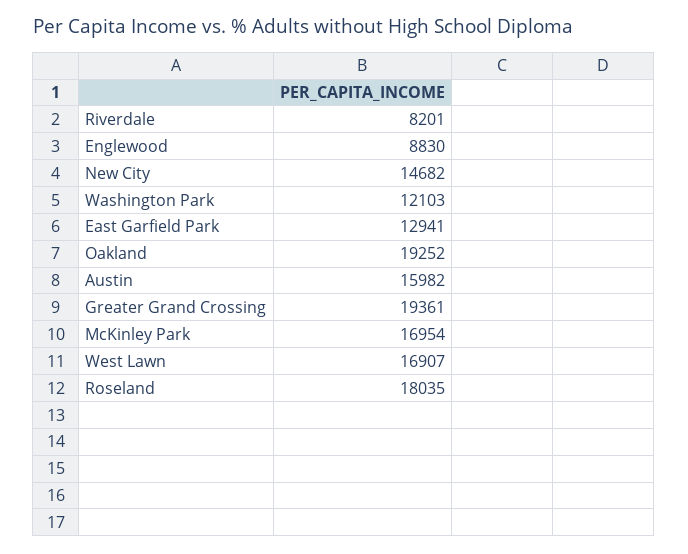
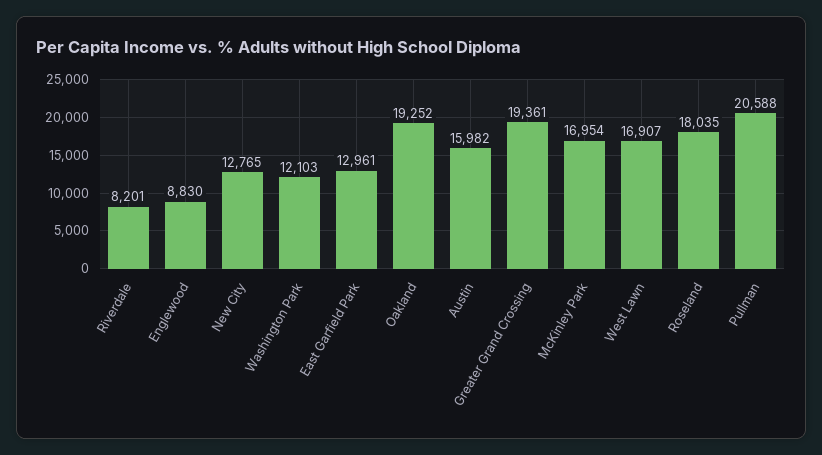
  {
    "Riverdale": 8201,
    "Englewood": 8830,
-   "New City": 14682,
+   "New City": 12765,
    "Washington Park": 12103,
-   "East Garfield Park": 12941,
+   "East Garfield Park": 12961,
    "Oakland": 19252,
    "Austin": 15982,
    "Greater Grand Crossing": 19361,
    "McKinley Park": 16954,
    "West Lawn": 16907,
-   "Roseland": 18035
+   "Roseland": 18035,
+   "Pullman": 20588
  }

